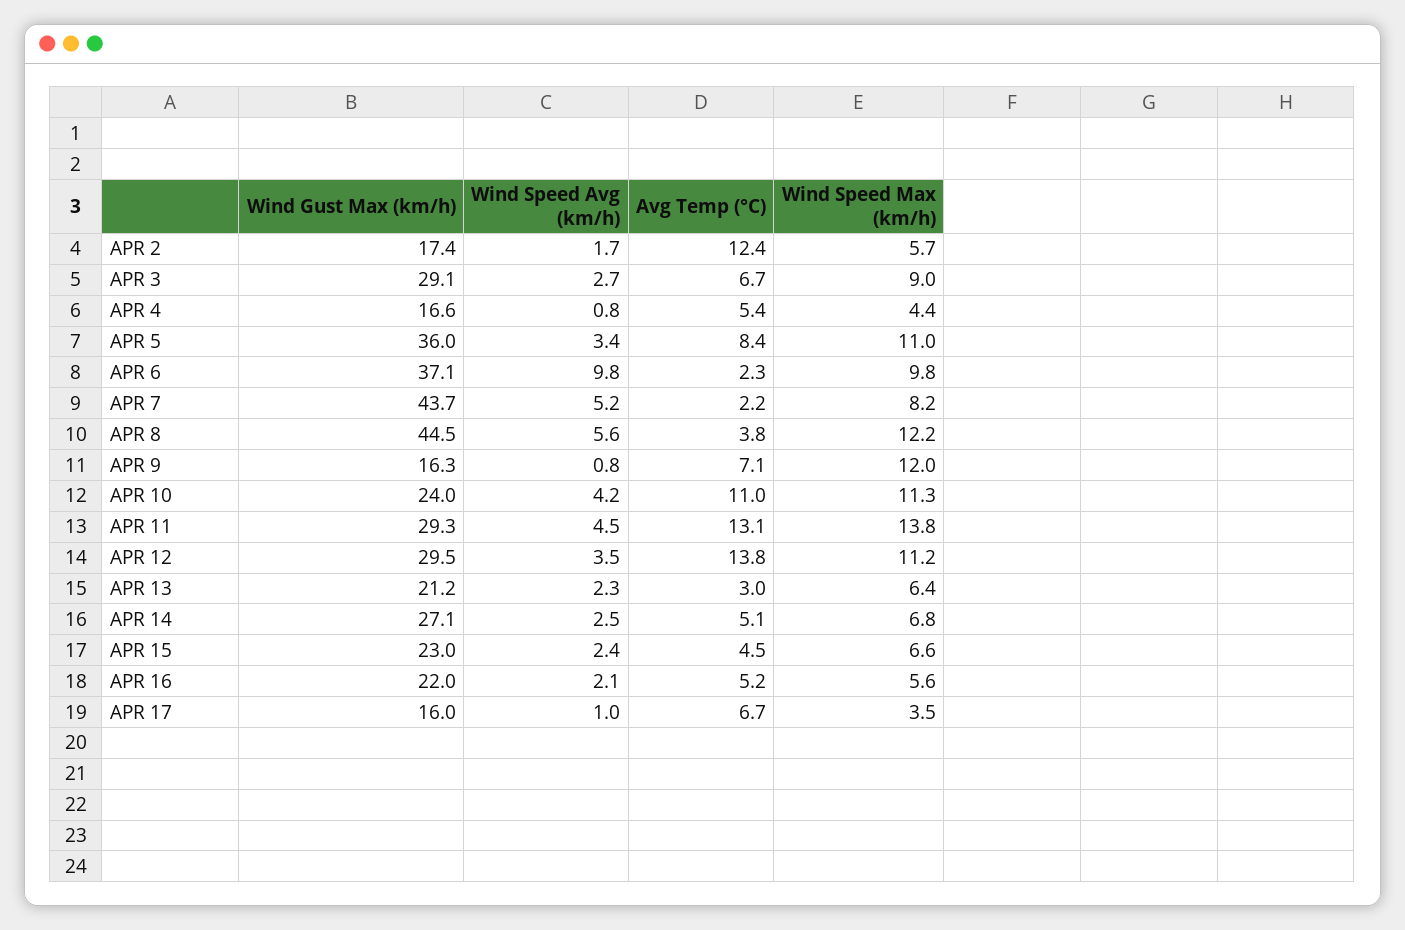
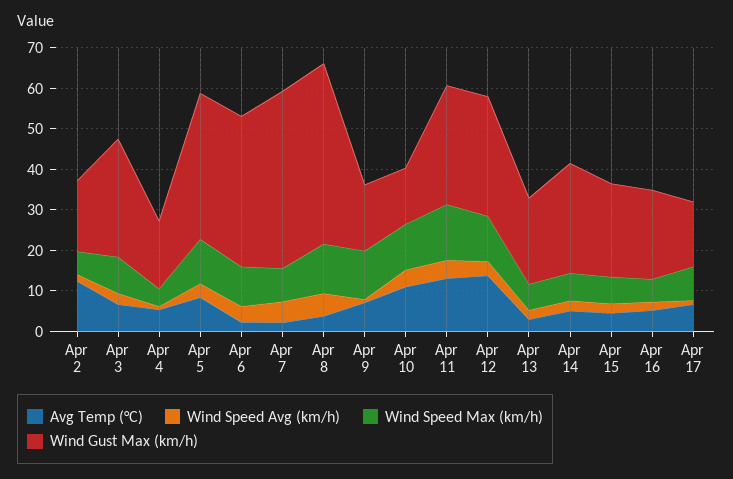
  {
    "Wind Gust Max (km/h)": {
      "APR 2": 17.4,
      "APR 3": 29.1,
      "APR 4": 16.6,
      "APR 5": 36,
      "APR 6": 37.1,
      "APR 7": 43.7,
      "APR 8": 44.5,
      "APR 9": 16.3,
-     "APR 10": 24,
+     "APR 10": 14,
      "APR 11": 29.3,
      "APR 12": 29.5,
      "APR 13": 21.2,
      "APR 14": 27.1,
      "APR 15": 23,
      "APR 16": 22,
      "APR 17": 16
    },
    "Wind Speed Avg (km/h)": {
      "APR 2": 1.7,
      "APR 3": 2.7,
      "APR 4": 0.8,
      "APR 5": 3.4,
-     "APR 6": 9.8,
+     "APR 6": 4,
      "APR 7": 5.2,
      "APR 8": 5.6,
      "APR 9": 0.8,
      "APR 10": 4.2,
      "APR 11": 4.5,
      "APR 12": 3.5,
      "APR 13": 2.3,
      "APR 14": 2.5,
      "APR 15": 2.4,
      "APR 16": 2.1,
      "APR 17": 1
    },
    "Avg Temp (°C)": {
      "APR 2": 12.4,
      "APR 3": 6.7,
      "APR 4": 5.4,
      "APR 5": 8.4,
      "APR 6": 2.3,
      "APR 7": 2.2,
      "APR 8": 3.8,
      "APR 9": 7.1,
      "APR 10": 11,
      "APR 11": 13.1,
      "APR 12": 13.8,
      "APR 13": 3,
      "APR 14": 5.1,
      "APR 15": 4.5,
      "APR 16": 5.2,
      "APR 17": 6.7
    },
    "Wind Speed Max (km/h)": {
      "APR 2": 5.7,
      "APR 3": 9,
      "APR 4": 4.4,
      "APR 5": 11,
      "APR 6": 9.8,
      "APR 7": 8.2,
      "APR 8": 12.2,
      "APR 9": 12,
      "APR 10": 11.3,
      "APR 11": 13.8,
      "APR 12": 11.2,
      "APR 13": 6.4,
      "APR 14": 6.8,
      "APR 15": 6.6,
      "APR 16": 5.6,
-     "APR 17": 3.5
+     "APR 17": 8
    }
  }

